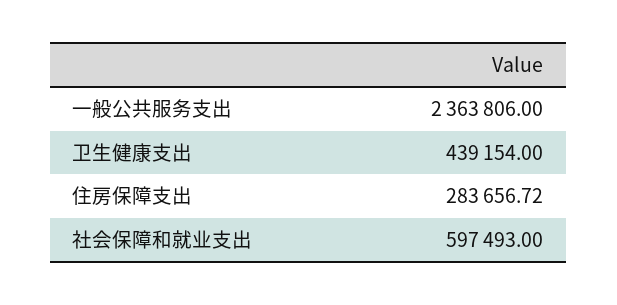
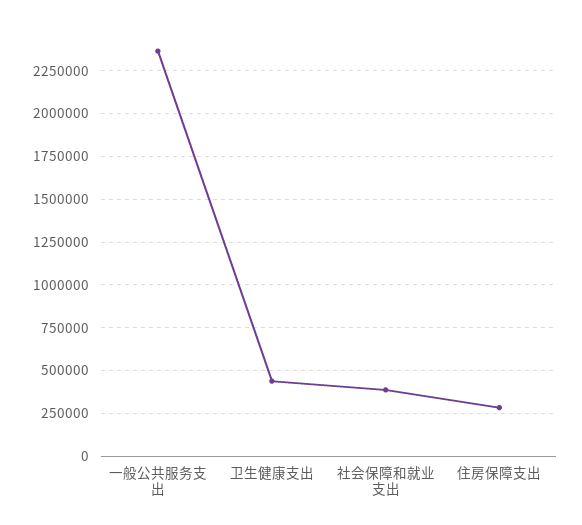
  {
    "一般公共服务支出": 2363806,
    "卫生健康支出": 439154,
    "住房保障支出": 283656.72,
-   "社会保障和就业支出": 597493
+   "社会保障和就业支出": 400000
  }

